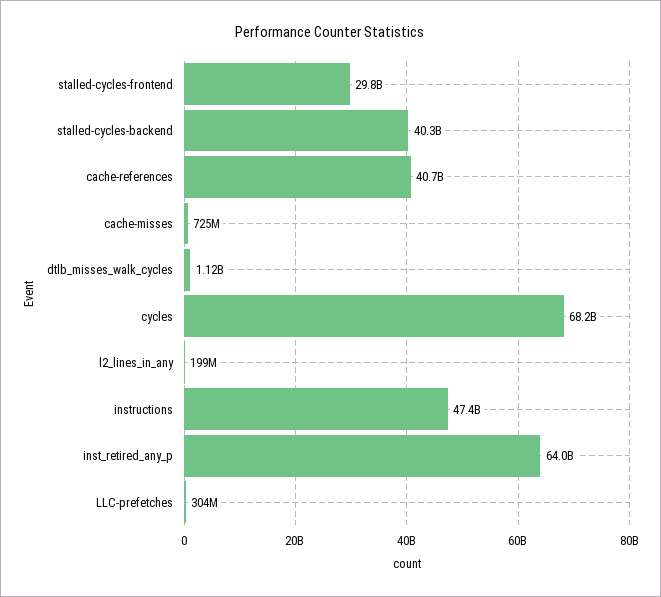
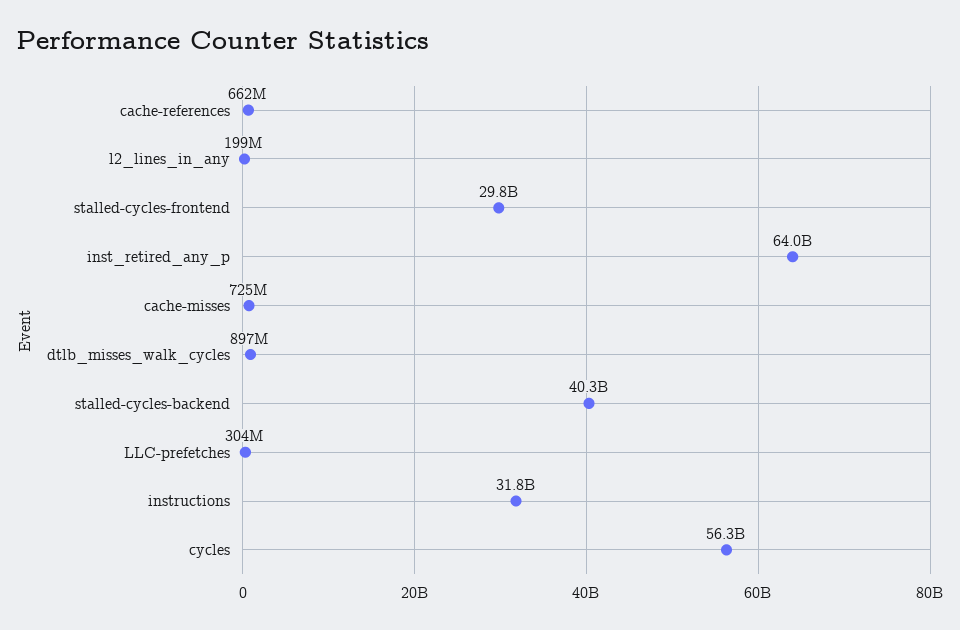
  {
    "stalled-cycles-frontend": 29800000000,
    "stalled-cycles-backend": 40300000000,
-   "cache-references": 40700000000,
+   "cache-references": 662000000,
    "cache-misses": 725000000,
-   "dtlb_misses_walk_cycles": 1120000000,
+   "dtlb_misses_walk_cycles": 897000000,
-   "cycles": 68200000000,
+   "cycles": 56300000000,
    "l2_lines_in_any": 199000000,
-   "instructions": 47400000000,
+   "instructions": 31800000000,
    "inst_retired_any_p": 64000000000,
    "LLC-prefetches": 304000000
  }

